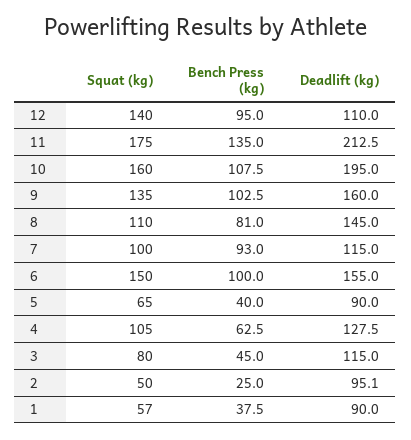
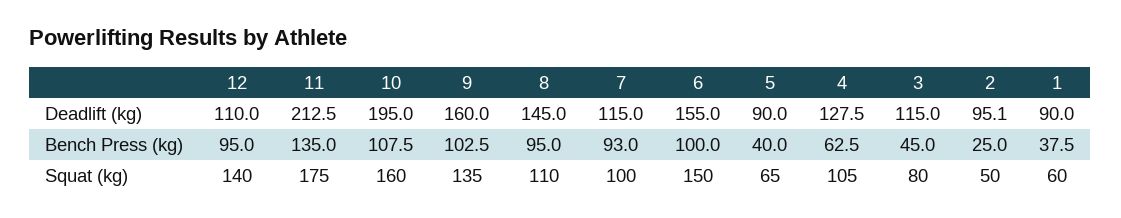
  {
    "Squat (kg)": {
      "12": 140,
      "11": 175,
      "10": 160,
      "9": 135,
      "8": 110,
      "7": 100,
      "6": 150,
      "5": 65,
      "4": 105,
      "3": 80,
      "2": 50,
-     "1": 57
+     "1": 60
    },
    "Bench Press (kg)": {
      "12": 95,
      "11": 135,
      "10": 107.5,
      "9": 102.5,
-     "8": 81,
+     "8": 95,
      "7": 93,
      "6": 100,
      "5": 40,
      "4": 62.5,
      "3": 45,
      "2": 25,
      "1": 37.5
    },
    "Deadlift (kg)": {
      "12": 110,
      "11": 212.5,
      "10": 195,
      "9": 160,
      "8": 145,
      "7": 115,
      "6": 155,
      "5": 90,
      "4": 127.5,
      "3": 115,
      "2": 95.1,
      "1": 90
    }
  }

